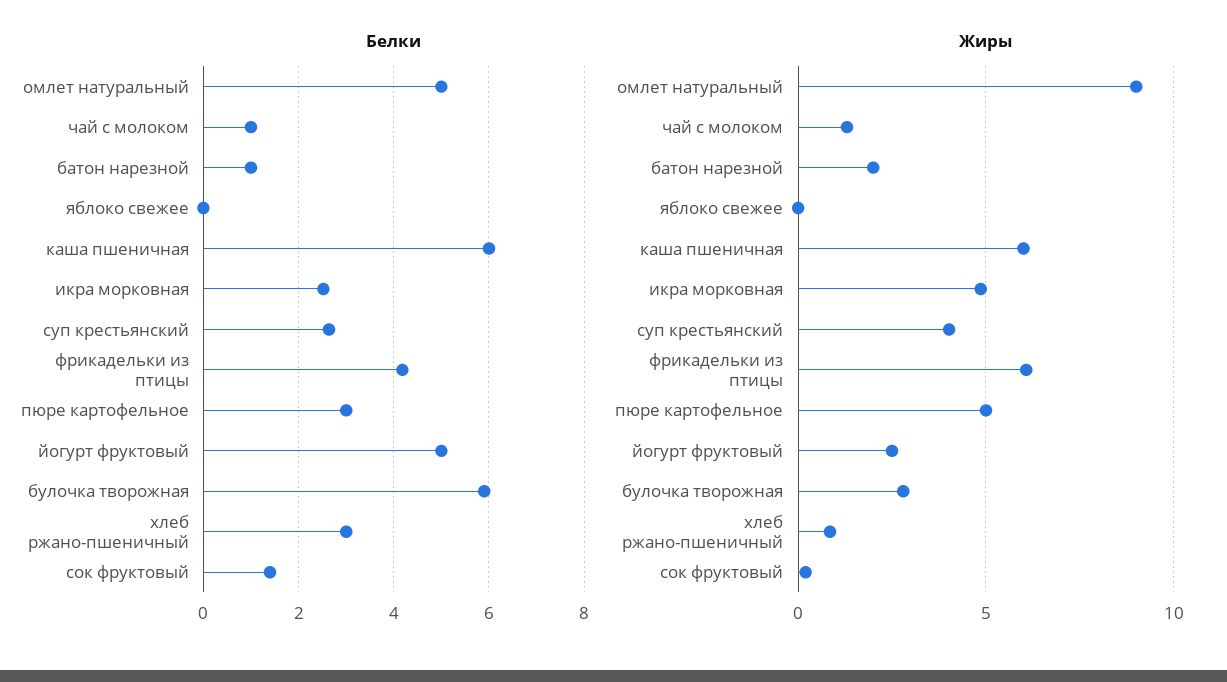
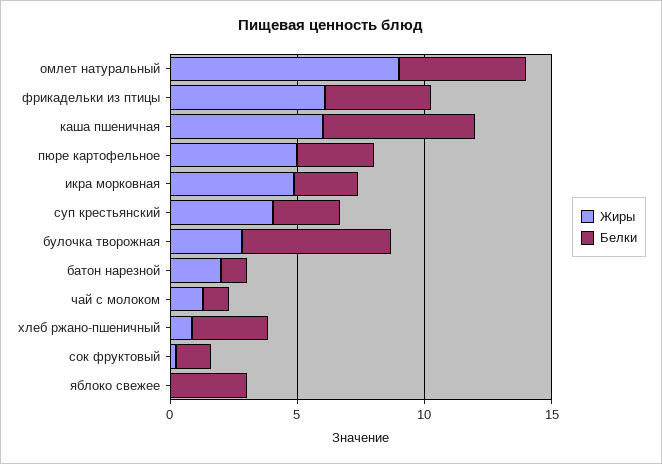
  {
    "Белки": {
      "омлет натуральный": 5,
      "чай с молоком": 1,
      "батон нарезной": 1,
-     "яблоко свежее": 0,
+     "яблоко свежее": 3,
      "каша пшеничная": 6,
      "икра морковная": 2.6,
      "суп крестьянский": 2.6,
      "фрикадельки из птицы": 4.2,
      "пюре картофельное": 3,
-     "йогурт фруктовый": 5,
      "булочка творожная": 6,
      "хлеб ржано-пшеничный": 3,
      "сок фруктовый": 1.4
    },
    "Жиры": {
      "омлет натуральный": 9,
      "чай с молоком": 1.5,
      "батон нарезной": 2,
      "яблоко свежее": 0,
      "каша пшеничная": 6,
      "икра морковная": 5,
      "суп крестьянский": 4,
      "фрикадельки из птицы": 6,
      "пюре картофельное": 5,
-     "йогурт фруктовый": 2.5,
      "булочка творожная": 3,
      "хлеб ржано-пшеничный": 1,
      "сок фруктовый": 0
    }
  }

